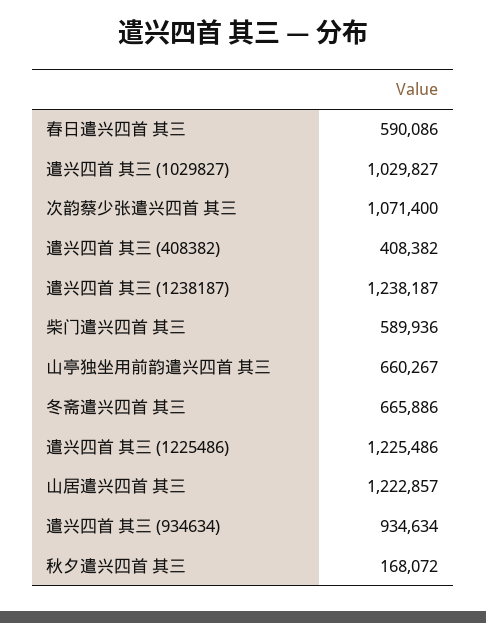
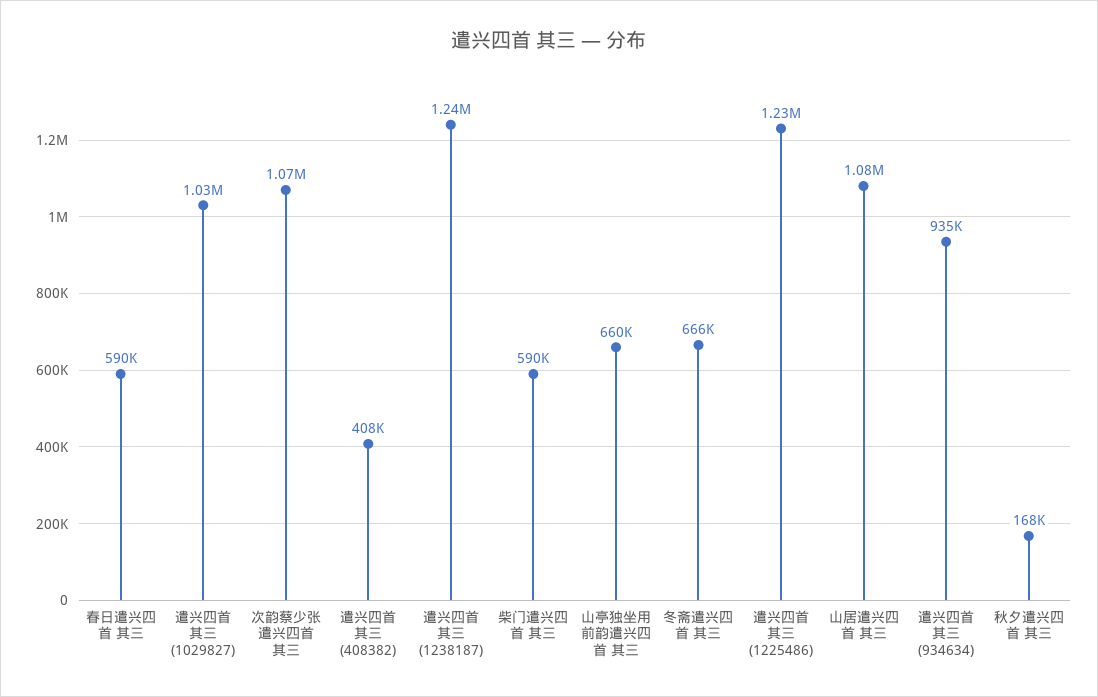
  {
    "春日遣兴四首 其三": 590086,
    "遣兴四首 其三 (1029827)": 1029827,
    "次韵蔡少张遣兴四首 其三": 1071400,
    "遣兴四首 其三 (408382)": 408382,
    "遣兴四首 其三 (1238187)": 1238187,
    "柴门遣兴四首 其三": 589936,
    "山亭独坐用前韵遣兴四首 其三": 660267,
    "冬斋遣兴四首 其三": 665886,
    "遣兴四首 其三 (1225486)": 1225486,
-   "山居遣兴四首 其三": 1222857,
+   "山居遣兴四首 其三": 1080000,
    "遣兴四首 其三 (934634)": 934634,
    "秋夕遣兴四首 其三": 168072
  }

